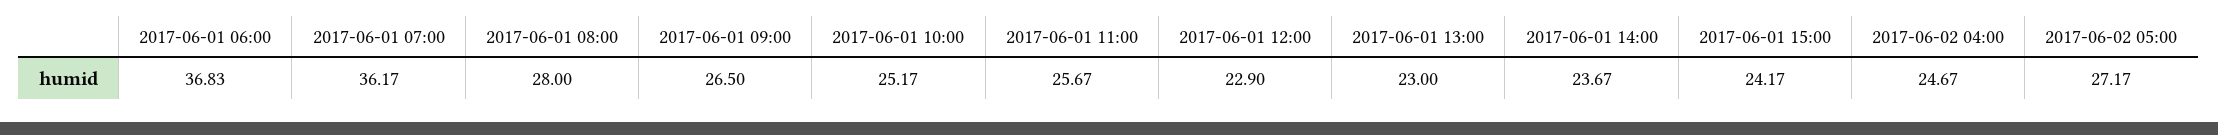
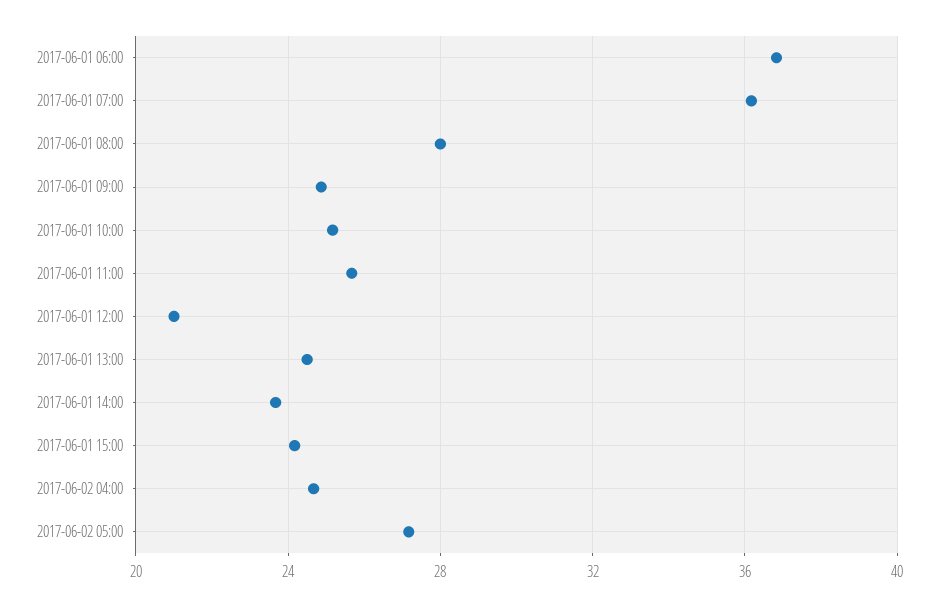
  {
    "2017-06-01 06:00": 36.83,
    "2017-06-01 07:00": 36.17,
    "2017-06-01 08:00": 28,
-   "2017-06-01 09:00": 26.5,
+   "2017-06-01 09:00": 25,
    "2017-06-01 10:00": 25.17,
    "2017-06-01 11:00": 25.67,
-   "2017-06-01 12:00": 22.9,
+   "2017-06-01 12:00": 21,
-   "2017-06-01 13:00": 23,
+   "2017-06-01 13:00": 24.5,
    "2017-06-01 14:00": 23.67,
    "2017-06-01 15:00": 24.17,
    "2017-06-02 04:00": 24.67,
    "2017-06-02 05:00": 27.17
  }

